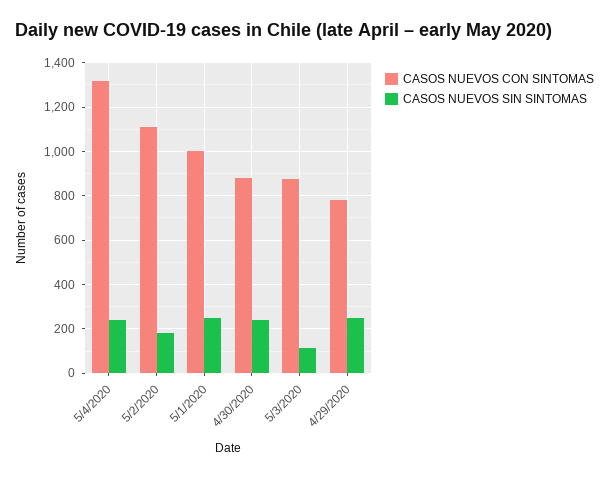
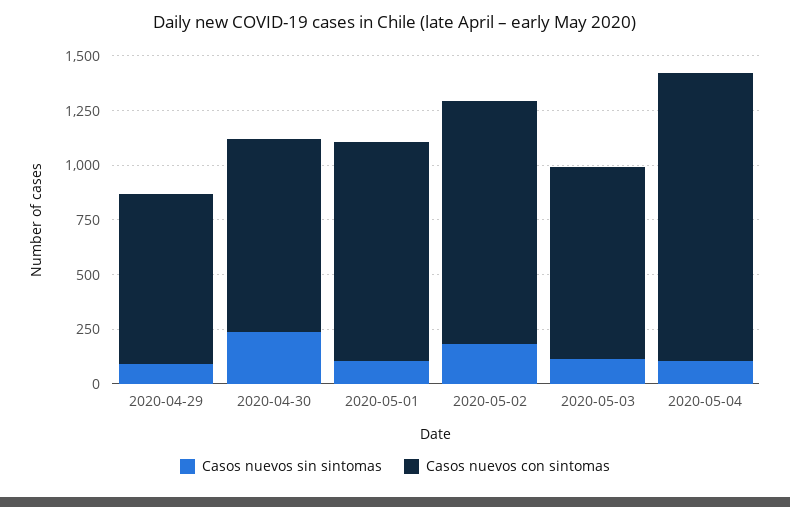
  {
    "CASOS NUEVOS CON SINTOMAS": {
      "5/4/2020": 1300,
      "5/2/2020": 1100,
      "5/1/2020": 1000,
      "4/30/2020": 900,
      "5/3/2020": 900,
      "4/29/2020": 800
    },
    "CASOS NUEVOS SIN SINTOMAS": {
-     "5/4/2020": 250,
+     "5/4/2020": 100,
      "5/2/2020": 200,
-     "5/1/2020": 250,
+     "5/1/2020": 100,
      "4/30/2020": 250,
      "5/3/2020": 100,
-     "4/29/2020": 250
+     "4/29/2020": 100
    }
  }

